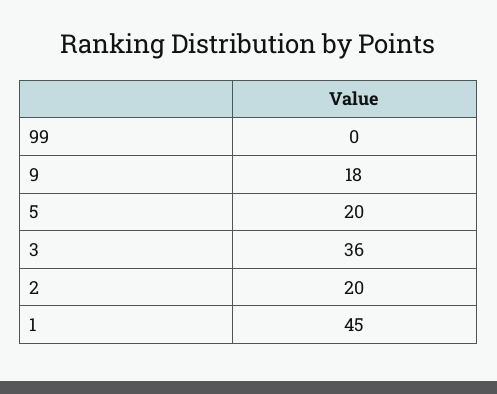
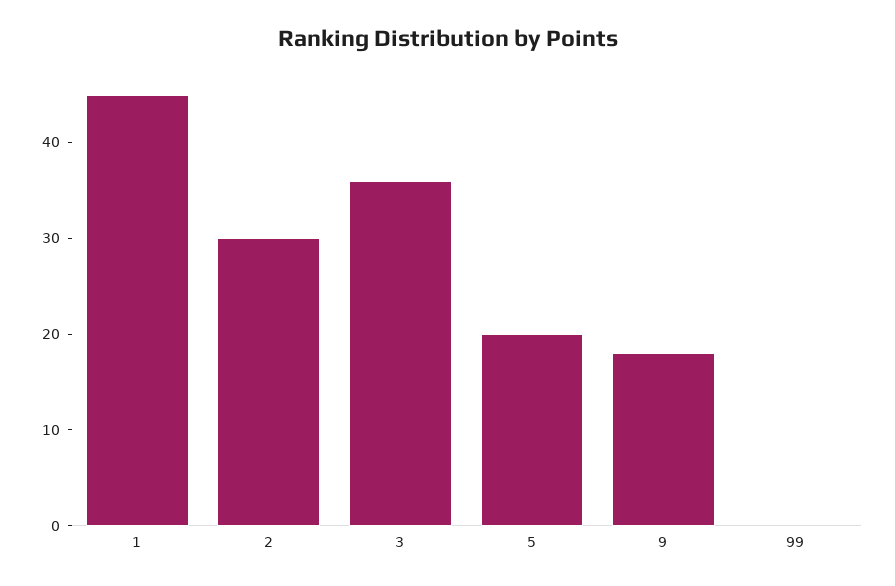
  {
    "99": 0,
    "9": 18,
    "5": 20,
    "3": 36,
-   "2": 20,
+   "2": 30,
    "1": 45
  }

